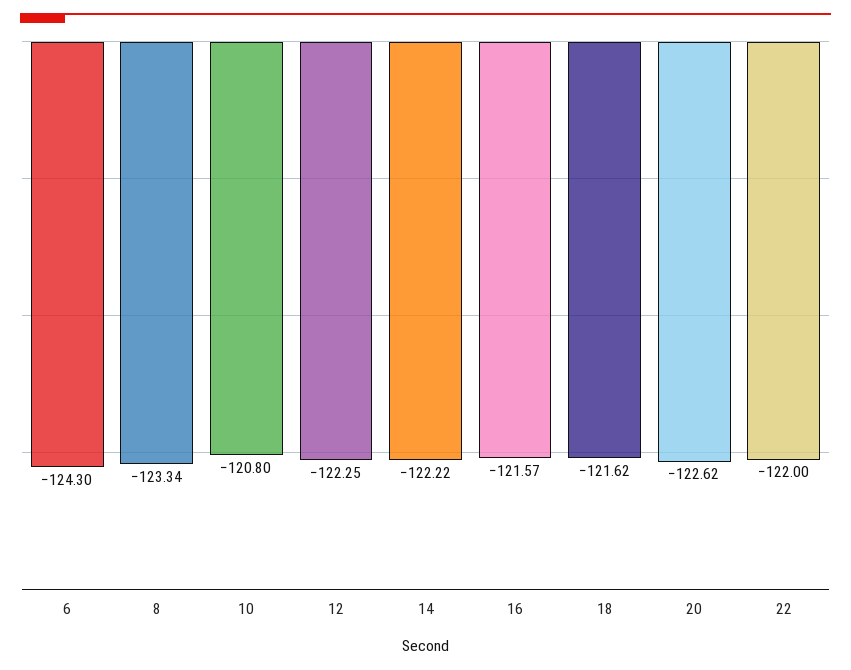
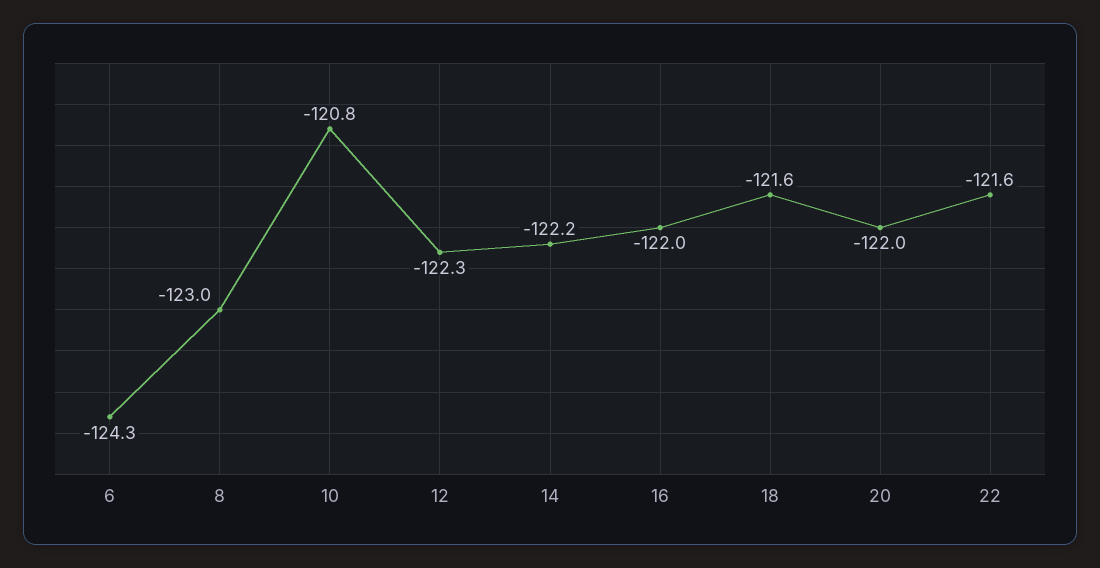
  {
    "6": -124.3,
-   "8": -123.34,
+   "8": -123,
    "10": -120.8,
    "12": -122.25,
    "14": -122.22,
-   "16": -121.57,
+   "16": -122,
    "18": -121.62,
-   "20": -122.62,
+   "20": -122,
-   "22": -122
+   "22": -121.6
  }

